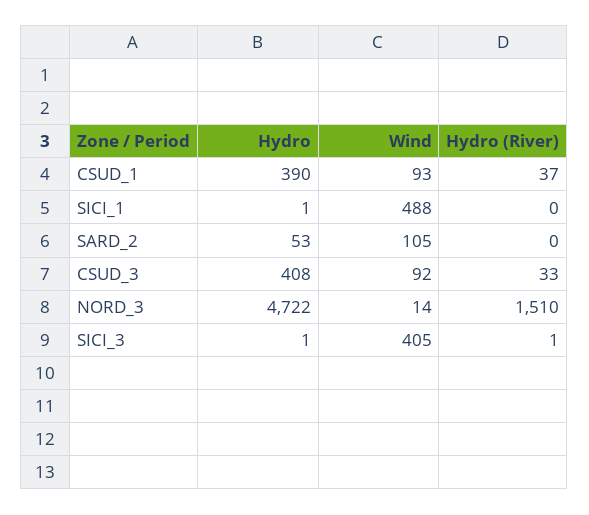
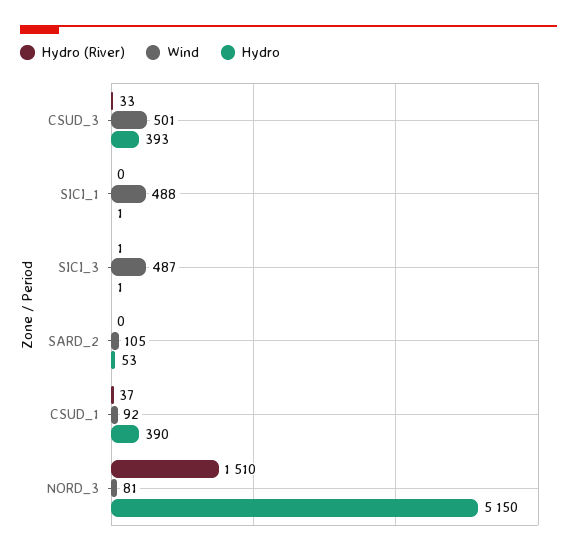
  {
    "Hydro": {
      "CSUD_1": 390,
      "SICI_1": 1,
      "SARD_2": 53,
-     "CSUD_3": 408,
+     "CSUD_3": 393,
-     "NORD_3": 4722,
+     "NORD_3": 5150,
      "SICI_3": 1
    },
    "Wind": {
-     "CSUD_1": 93,
+     "CSUD_1": 92,
      "SICI_1": 488,
      "SARD_2": 105,
-     "CSUD_3": 92,
+     "CSUD_3": 501,
-     "NORD_3": 14,
+     "NORD_3": 81,
-     "SICI_3": 405
+     "SICI_3": 487
    },
    "Hydro (River)": {
      "CSUD_1": 37,
      "SICI_1": 0,
      "SARD_2": 0,
      "CSUD_3": 33,
      "NORD_3": 1510,
      "SICI_3": 1
    }
  }

